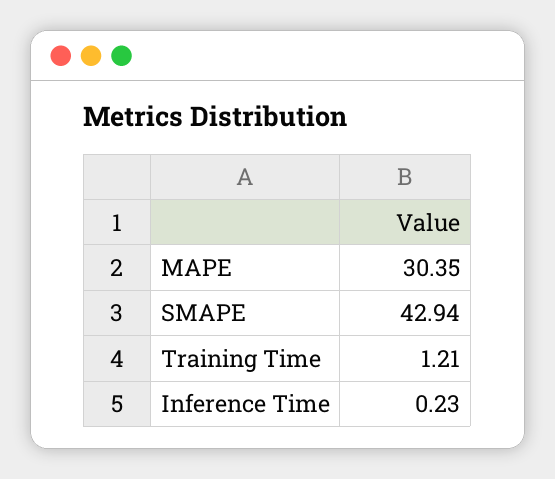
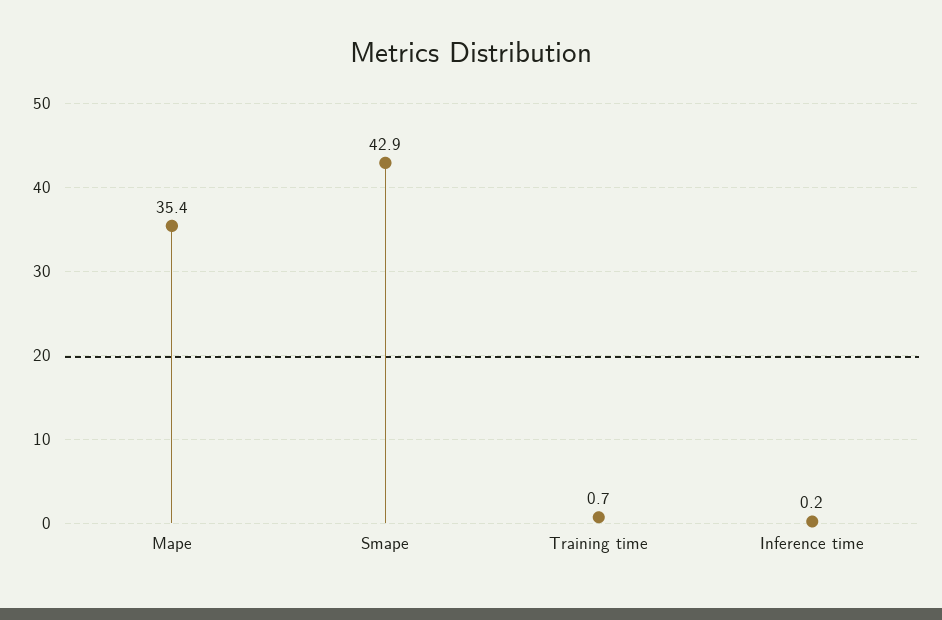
  {
-   "MAPE": 30.35,
+   "MAPE": 35.4,
    "SMAPE": 42.94,
-   "Training Time": 1.21,
+   "Training Time": 0.7,
    "Inference Time": 0.23
  }

